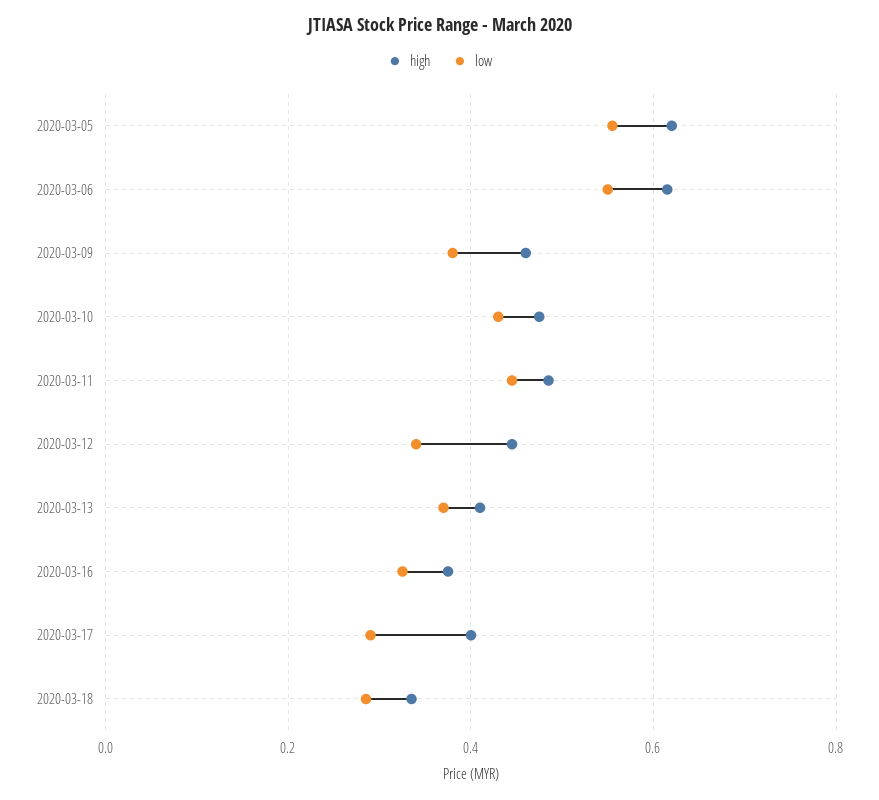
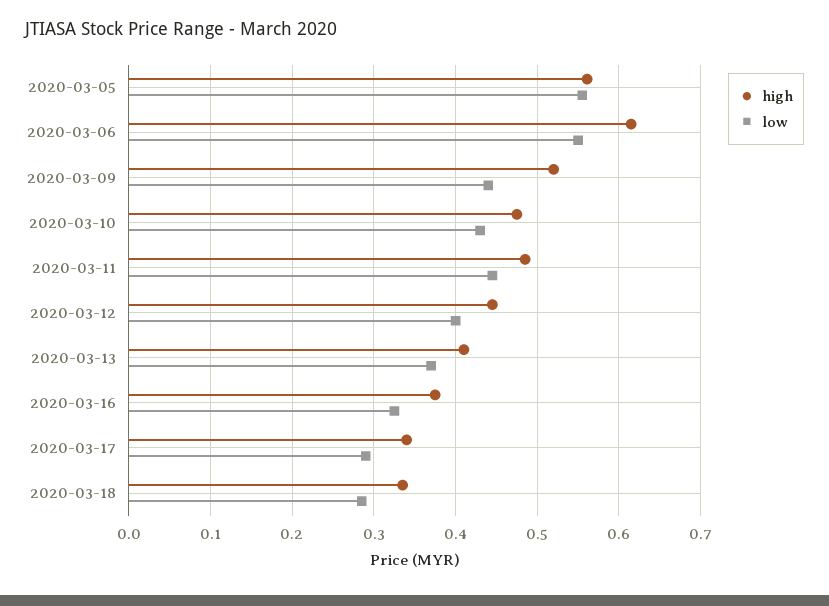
  {
    "high": {
-     "2020-03-05": 0.62,
+     "2020-03-05": 0.56,
      "2020-03-06": 0.62,
-     "2020-03-09": 0.46,
+     "2020-03-09": 0.52,
      "2020-03-10": 0.48,
      "2020-03-11": 0.49,
      "2020-03-12": 0.45,
      "2020-03-13": 0.41,
      "2020-03-16": 0.38,
-     "2020-03-17": 0.4,
+     "2020-03-17": 0.34,
      "2020-03-18": 0.34
    },
    "low": {
      "2020-03-05": 0.56,
      "2020-03-06": 0.55,
-     "2020-03-09": 0.38,
+     "2020-03-09": 0.44,
      "2020-03-10": 0.43,
      "2020-03-11": 0.45,
-     "2020-03-12": 0.34,
+     "2020-03-12": 0.4,
      "2020-03-13": 0.37,
      "2020-03-16": 0.33,
      "2020-03-17": 0.29,
      "2020-03-18": 0.29
    }
  }

